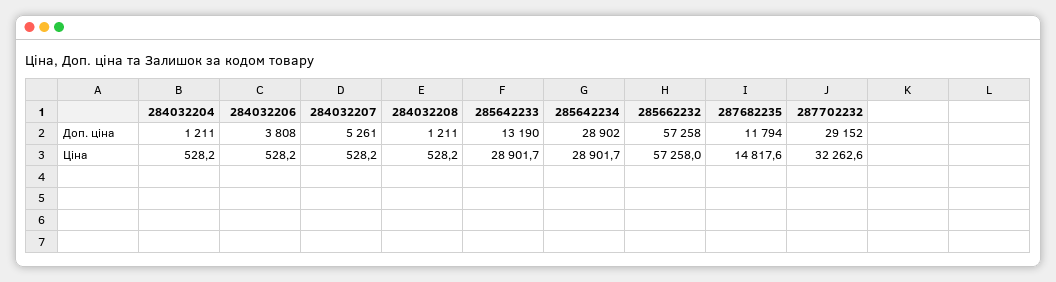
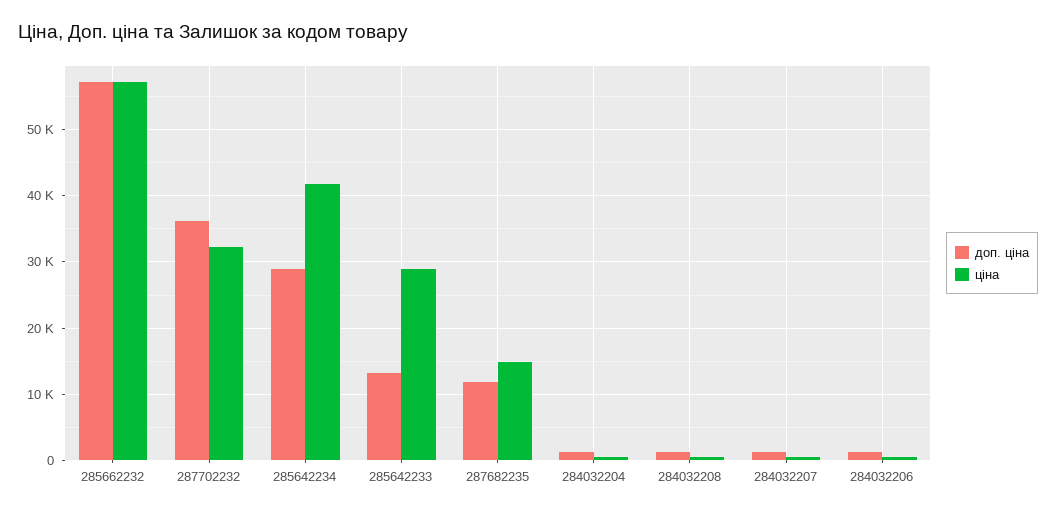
  {
    "Доп. ціна": {
      "284032204": 1211,
-     "284032206": 3808,
+     "284032206": 1000,
-     "284032207": 5261,
+     "284032207": 1000,
      "284032208": 1211,
      "285642233": 13190,
      "285642234": 28902,
      "285662232": 57258,
      "287682235": 11794,
-     "287702232": 29152
+     "287702232": 36000
    },
    "Ціна": {
      "284032204": 528.2,
      "284032206": 528.2,
      "284032207": 528.2,
      "284032208": 528.2,
      "285642233": 28901.7,
-     "285642234": 28901.7,
+     "285642234": 42000,
      "285662232": 57258,
      "287682235": 14817.6,
      "287702232": 32262.6
    }
  }

